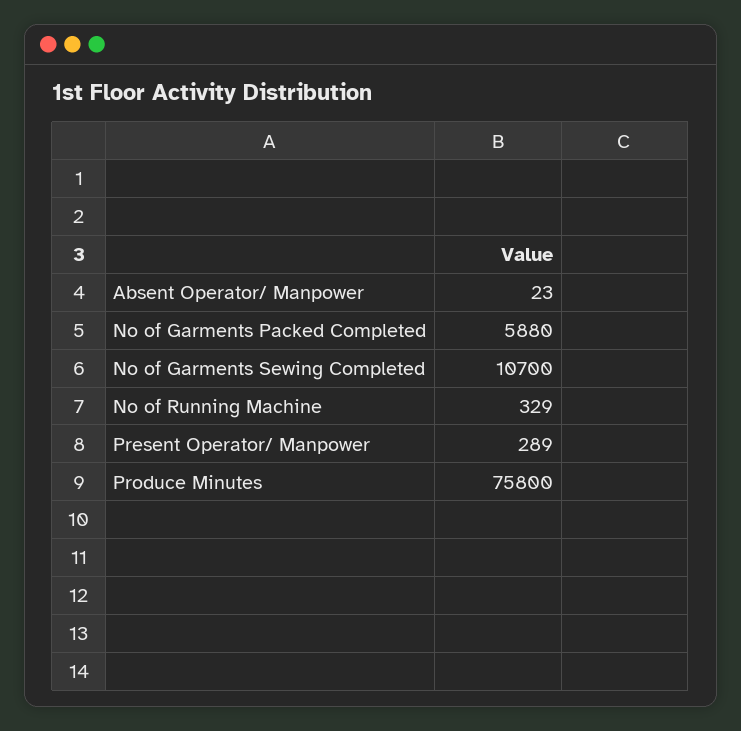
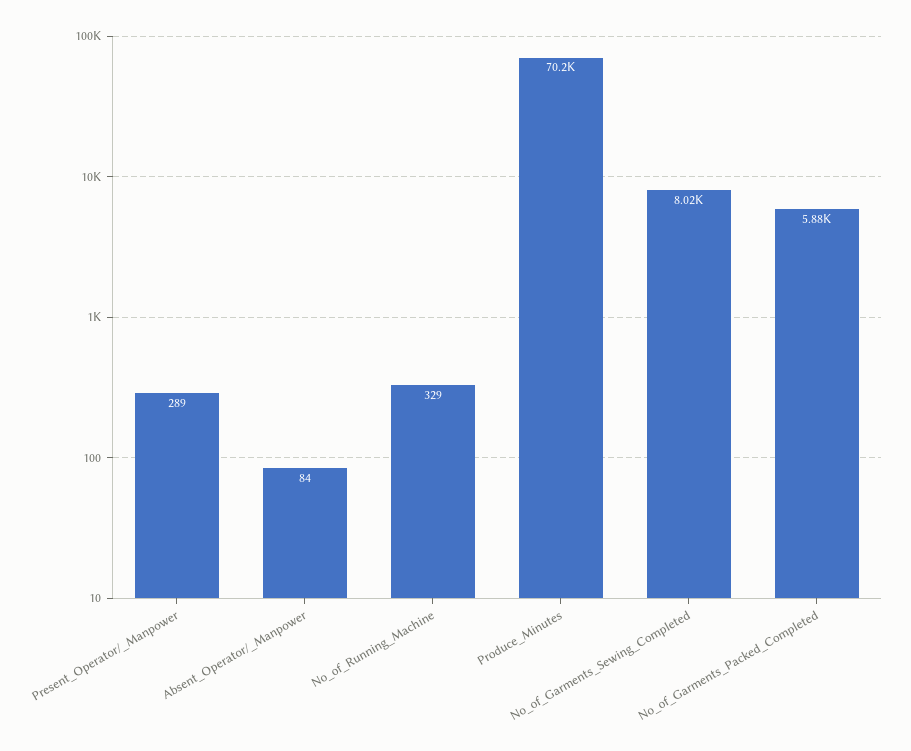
  {
-   "Absent Operator/ Manpower": 23,
+   "Absent Operator/ Manpower": 84,
    "No of Garments Packed Completed": 5880,
-   "No of Garments Sewing Completed": 10700,
+   "No of Garments Sewing Completed": 8020,
    "No of Running Machine": 329,
    "Present Operator/ Manpower": 289,
-   "Produce Minutes": 75800
+   "Produce Minutes": 70200
  }

